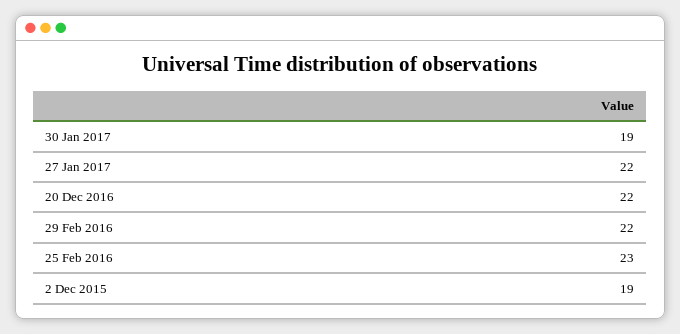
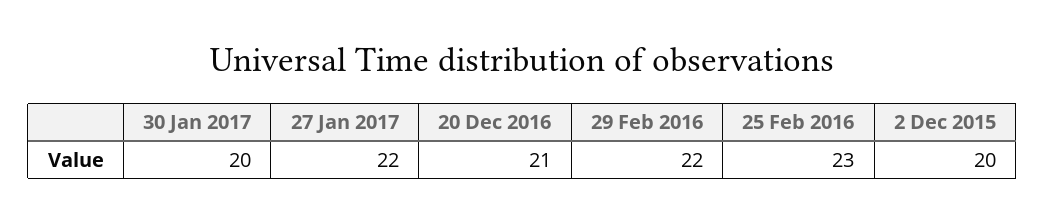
  {
-   "30 Jan 2017": 19,
+   "30 Jan 2017": 20,
    "27 Jan 2017": 22,
-   "20 Dec 2016": 22,
+   "20 Dec 2016": 21,
    "29 Feb 2016": 22,
    "25 Feb 2016": 23,
-   "2 Dec 2015": 19
+   "2 Dec 2015": 20
  }

